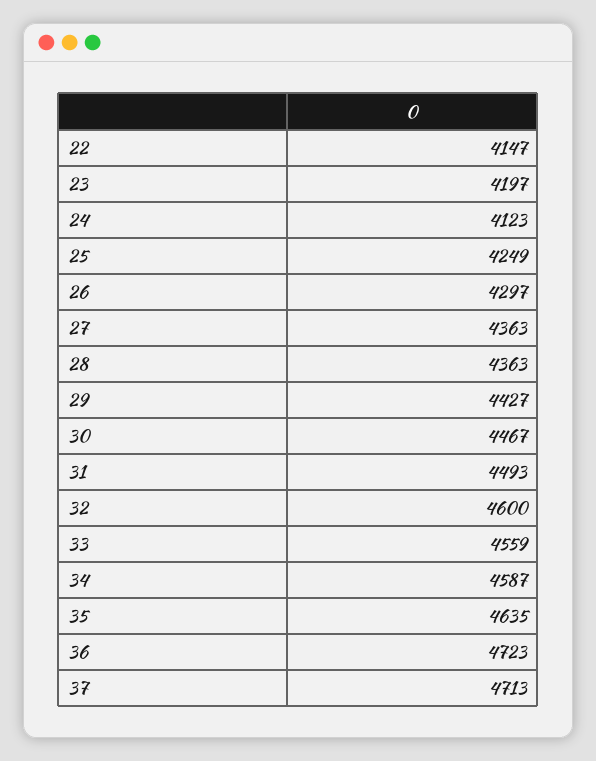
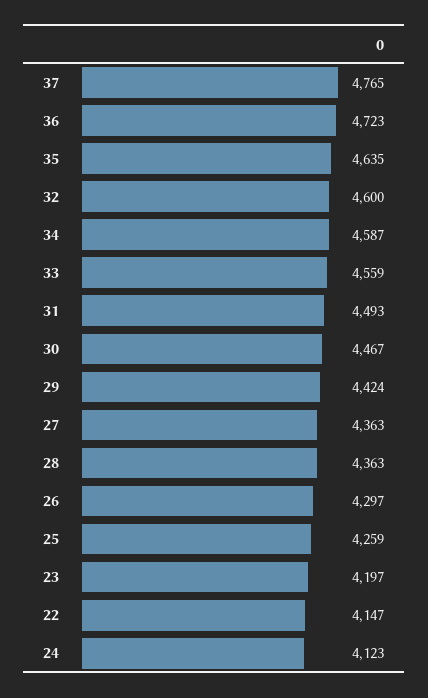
  {
    "22": 4147,
    "23": 4197,
    "24": 4123,
-   "25": 4249,
+   "25": 4259,
    "26": 4297,
    "27": 4363,
    "28": 4363,
-   "29": 4427,
+   "29": 4424,
    "30": 4467,
    "31": 4493,
    "32": 4600,
    "33": 4559,
    "34": 4587,
    "35": 4635,
    "36": 4723,
-   "37": 4713
+   "37": 4765
  }

